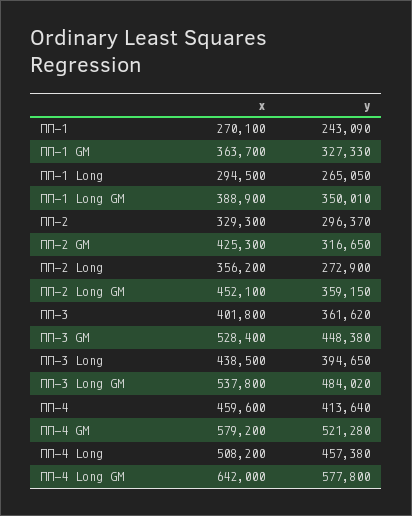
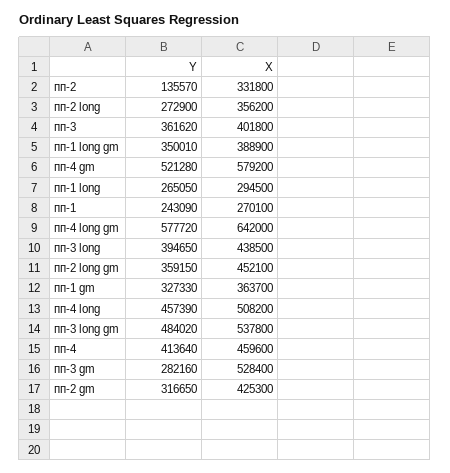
  {
    "x": {
      "ПП-1": 270100,
      "ПП-1 GM": 363700,
      "ПП-1 Long": 294500,
      "ПП-1 Long GM": 388900,
-     "ПП-2": 329300,
+     "ПП-2": 331800,
      "ПП-2 GM": 425300,
      "ПП-2 Long": 356200,
      "ПП-2 Long GM": 452100,
      "ПП-3": 401800,
      "ПП-3 GM": 528400,
      "ПП-3 Long": 438500,
      "ПП-3 Long GM": 537800,
      "ПП-4": 459600,
      "ПП-4 GM": 579200,
      "ПП-4 Long": 508200,
      "ПП-4 Long GM": 642000
    },
    "y": {
      "ПП-1": 243090,
      "ПП-1 GM": 327330,
      "ПП-1 Long": 265050,
      "ПП-1 Long GM": 350010,
-     "ПП-2": 296370,
+     "ПП-2": 135570,
      "ПП-2 GM": 316650,
      "ПП-2 Long": 272900,
      "ПП-2 Long GM": 359150,
      "ПП-3": 361620,
-     "ПП-3 GM": 448380,
+     "ПП-3 GM": 282160,
      "ПП-3 Long": 394650,
      "ПП-3 Long GM": 484020,
      "ПП-4": 413640,
      "ПП-4 GM": 521280,
-     "ПП-4 Long": 457380,
+     "ПП-4 Long": 457390,
-     "ПП-4 Long GM": 577800
+     "ПП-4 Long GM": 577720
    }
  }

